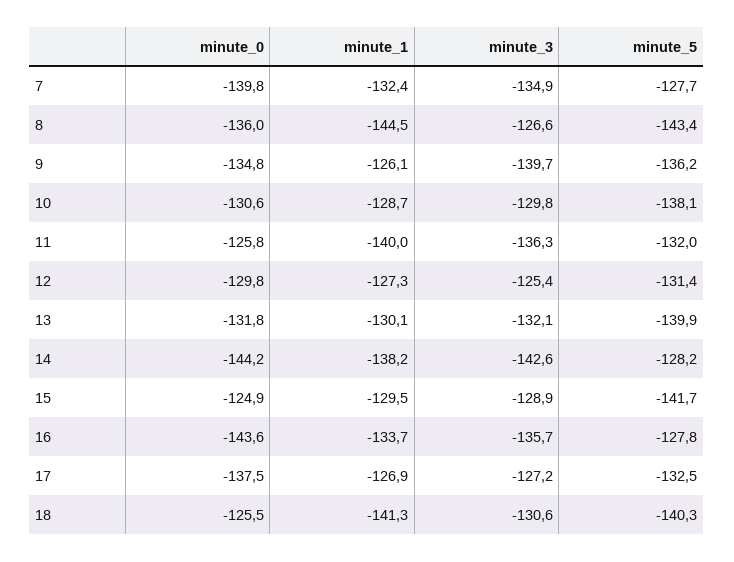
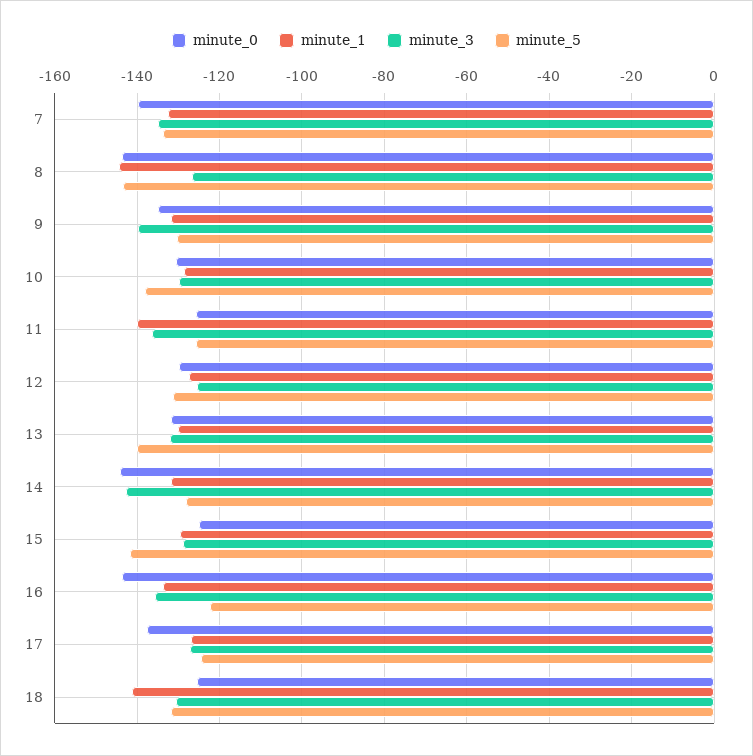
  {
    "minute_0": {
      "7": -139.8,
-     "8": -136,
+     "8": -144,
      "9": -134.8,
      "10": -130.6,
      "11": -125.8,
      "12": -129.8,
      "13": -131.8,
      "14": -144.2,
      "15": -124.9,
      "16": -143.6,
      "17": -137.5,
      "18": -125.5
    },
    "minute_1": {
      "7": -132.4,
      "8": -144.5,
-     "9": -126.1,
+     "9": -132,
      "10": -128.7,
      "11": -140,
      "12": -127.3,
      "13": -130.1,
-     "14": -138.2,
+     "14": -132,
      "15": -129.5,
      "16": -133.7,
      "17": -126.9,
      "18": -141.3
    },
    "minute_3": {
      "7": -134.9,
      "8": -126.6,
      "9": -139.7,
      "10": -129.8,
      "11": -136.3,
      "12": -125.4,
      "13": -132.1,
      "14": -142.6,
      "15": -128.9,
      "16": -135.7,
      "17": -127.2,
      "18": -130.6
    },
    "minute_5": {
-     "7": -127.7,
+     "7": -134,
      "8": -143.4,
-     "9": -136.2,
+     "9": -130,
      "10": -138.1,
-     "11": -132,
+     "11": -126,
      "12": -131.4,
      "13": -139.9,
      "14": -128.2,
      "15": -141.7,
-     "16": -127.8,
+     "16": -122,
-     "17": -132.5,
+     "17": -124,
-     "18": -140.3
+     "18": -132
    }
  }

